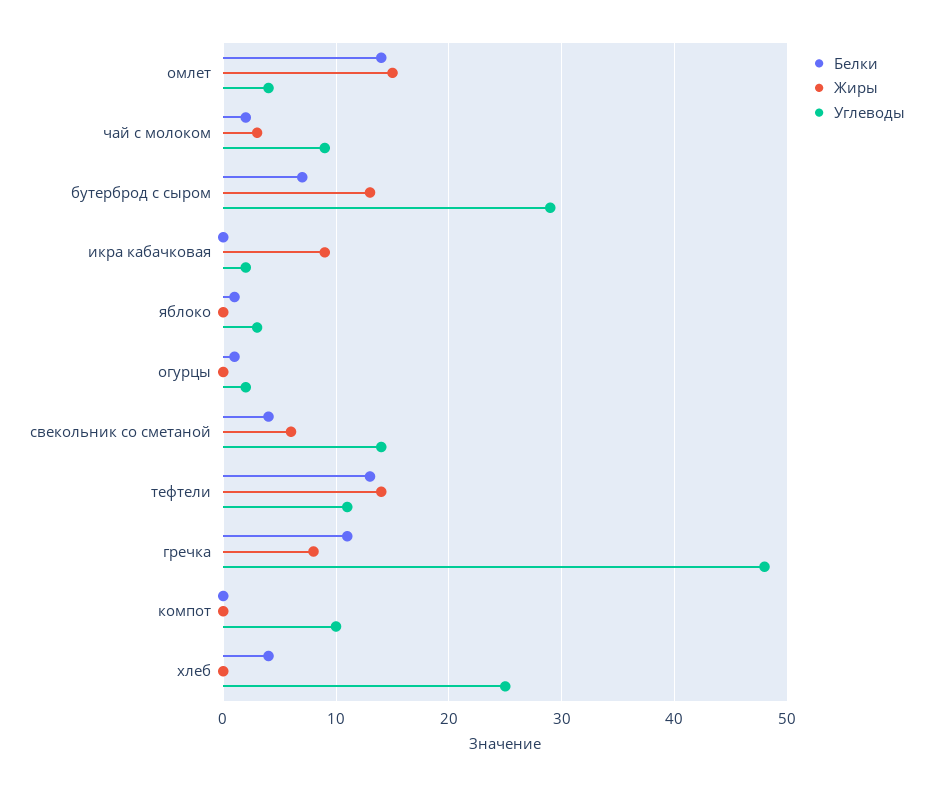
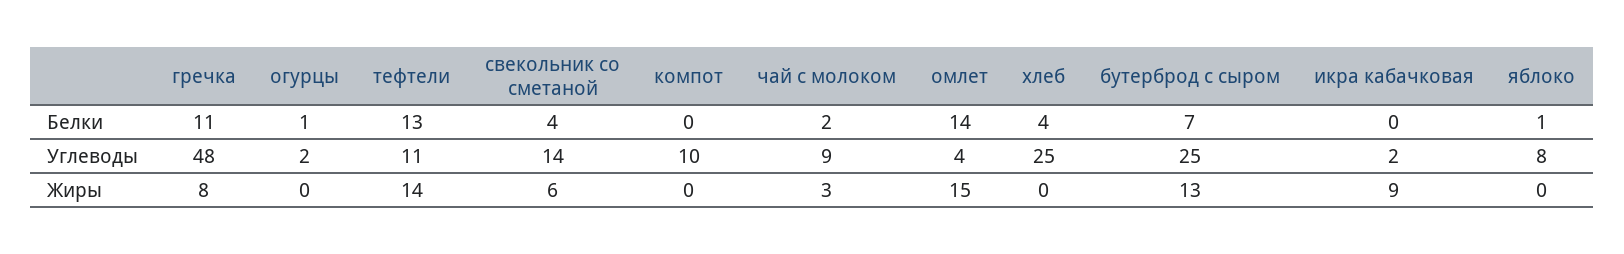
  {
    "Белки": {
      "омлет": 14,
      "чай с молоком": 2,
      "бутерброд с сыром": 7,
      "икра кабачковая": 0,
      "яблоко": 1,
      "огурцы": 1,
      "свекольник со сметаной": 4,
      "тефтели": 13,
      "гречка": 11,
      "компот": 0,
      "хлеб": 4
    },
    "Жиры": {
      "омлет": 15,
      "чай с молоком": 3,
      "бутерброд с сыром": 13,
      "икра кабачковая": 9,
      "яблоко": 0,
      "огурцы": 0,
      "свекольник со сметаной": 6,
      "тефтели": 14,
      "гречка": 8,
      "компот": 0,
      "хлеб": 0
    },
    "Углеводы": {
      "омлет": 4,
      "чай с молоком": 9,
-     "бутерброд с сыром": 29,
+     "бутерброд с сыром": 25,
      "икра кабачковая": 2,
-     "яблоко": 3,
+     "яблоко": 8,
      "огурцы": 2,
      "свекольник со сметаной": 14,
      "тефтели": 11,
      "гречка": 48,
      "компот": 10,
      "хлеб": 25
    }
  }

